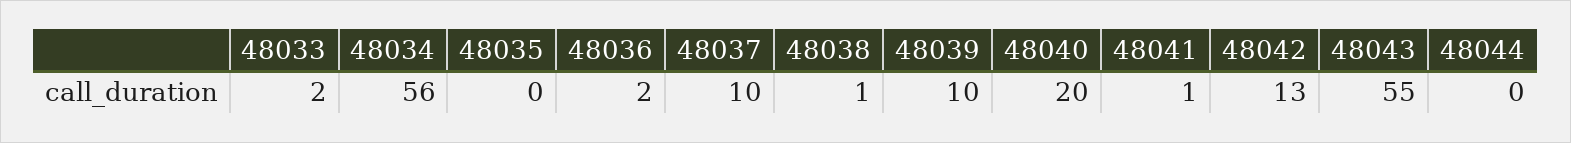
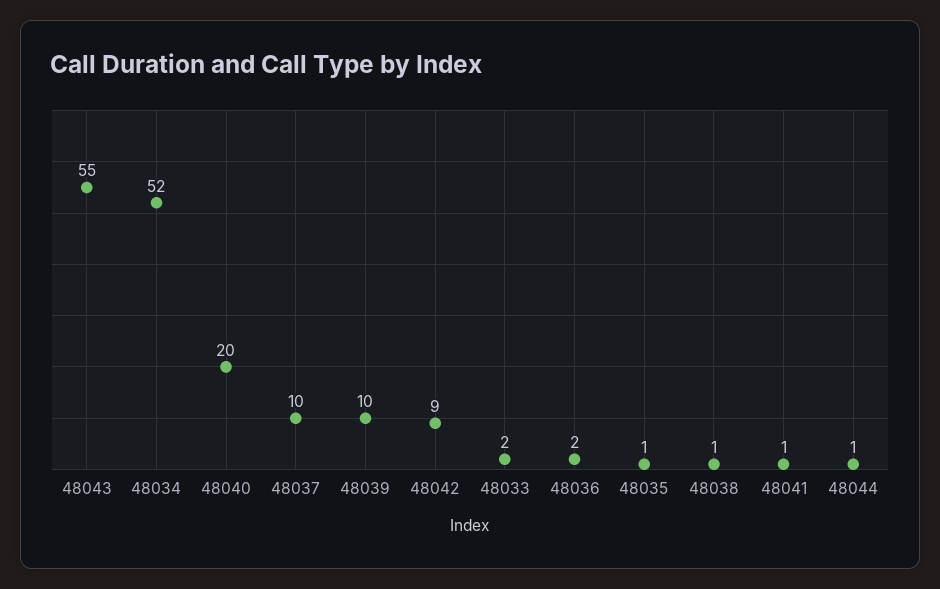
  {
    "48033": 2,
-   "48034": 56,
+   "48034": 52,
-   "48035": 0,
+   "48035": 1,
    "48036": 2,
    "48037": 10,
    "48038": 1,
    "48039": 10,
    "48040": 20,
    "48041": 1,
-   "48042": 13,
+   "48042": 9,
    "48043": 55,
-   "48044": 0
+   "48044": 1
  }

